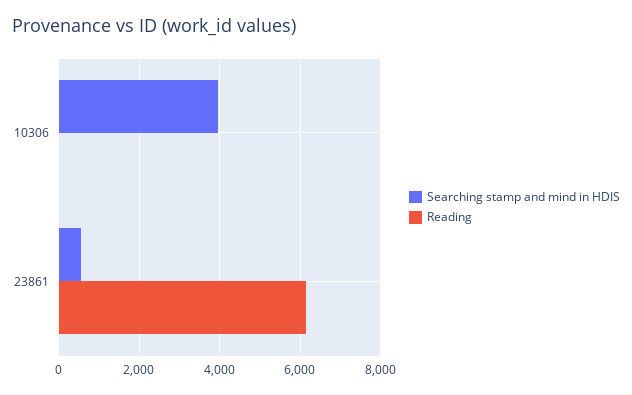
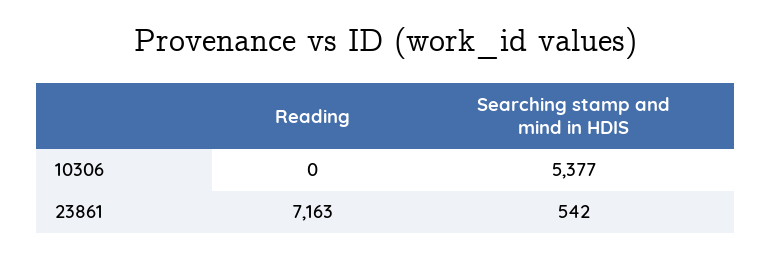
  {
    "Searching stamp and mind in HDIS": {
-     "10306": 4000,
+     "10306": 5377,
      "23861": 542
    },
    "Reading": {
      "10306": 0,
-     "23861": 6200
+     "23861": 7163
    }
  }

